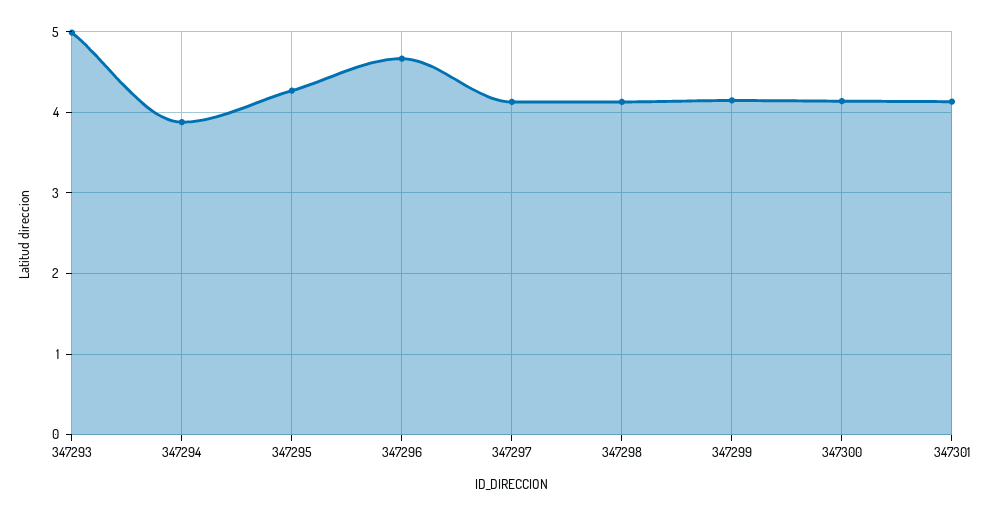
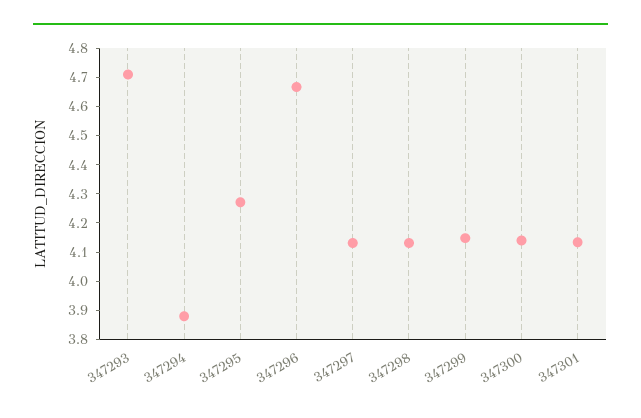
  {
-   "347293": 5,
+   "347293": 4.7,
    "347294": 3.9,
    "347295": 4.25,
    "347296": 4.65,
    "347297": 4.15,
    "347298": 4.15,
    "347299": 4.15,
    "347300": 4.15,
    "347301": 4.15
  }

